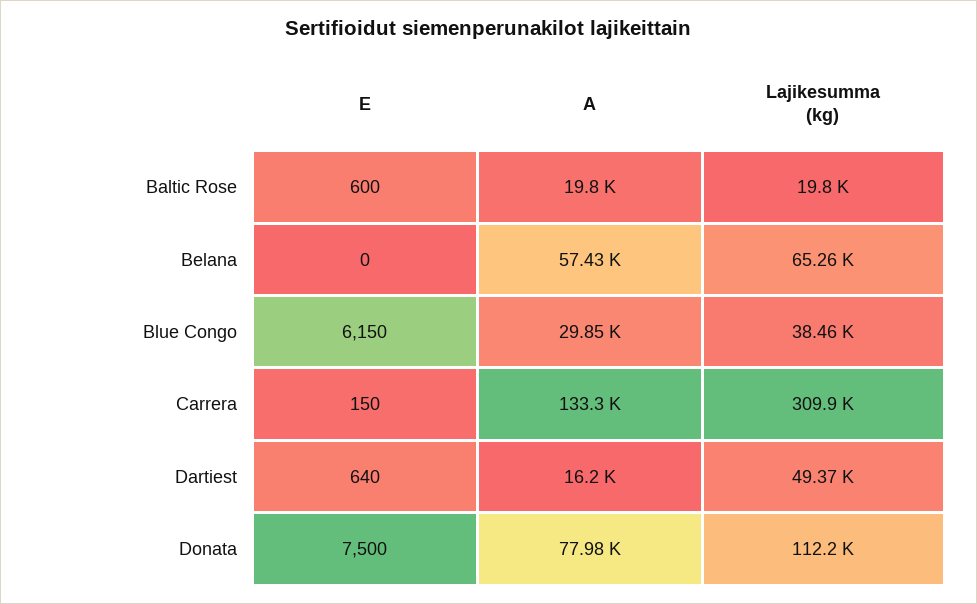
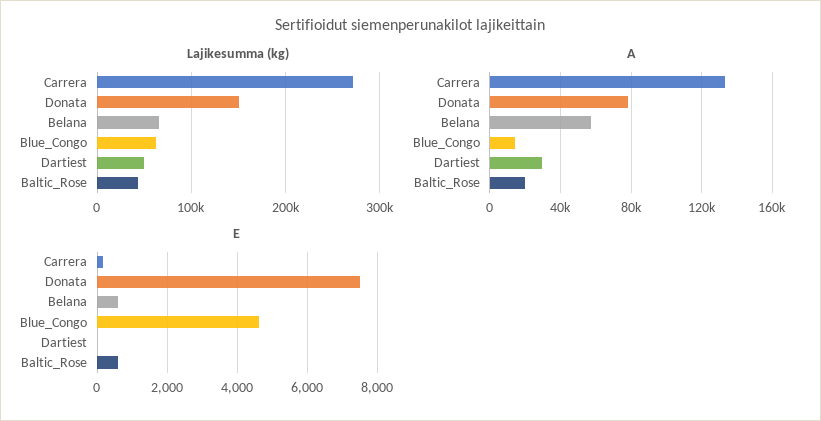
  {
    "E": {
      "Baltic Rose": 600,
-     "Belana": 0,
+     "Belana": 600,
-     "Blue Congo": 6150,
+     "Blue Congo": 4600,
      "Carrera": 150,
-     "Dartiest": 640,
+     "Dartiest": 0,
      "Donata": 7500
    },
    "A": {
      "Baltic Rose": 19800,
      "Belana": 57430,
-     "Blue Congo": 29850,
+     "Blue Congo": 15000,
      "Carrera": 133300,
-     "Dartiest": 16200,
+     "Dartiest": 30000,
      "Donata": 77980
    },
    "Lajikesumma (kg)": {
-     "Baltic Rose": 19800,
+     "Baltic Rose": 40000,
      "Belana": 65260,
-     "Blue Congo": 38460,
+     "Blue Congo": 60000,
-     "Carrera": 309900,
+     "Carrera": 270000,
      "Dartiest": 49370,
-     "Donata": 112200
+     "Donata": 150000
    }
  }

